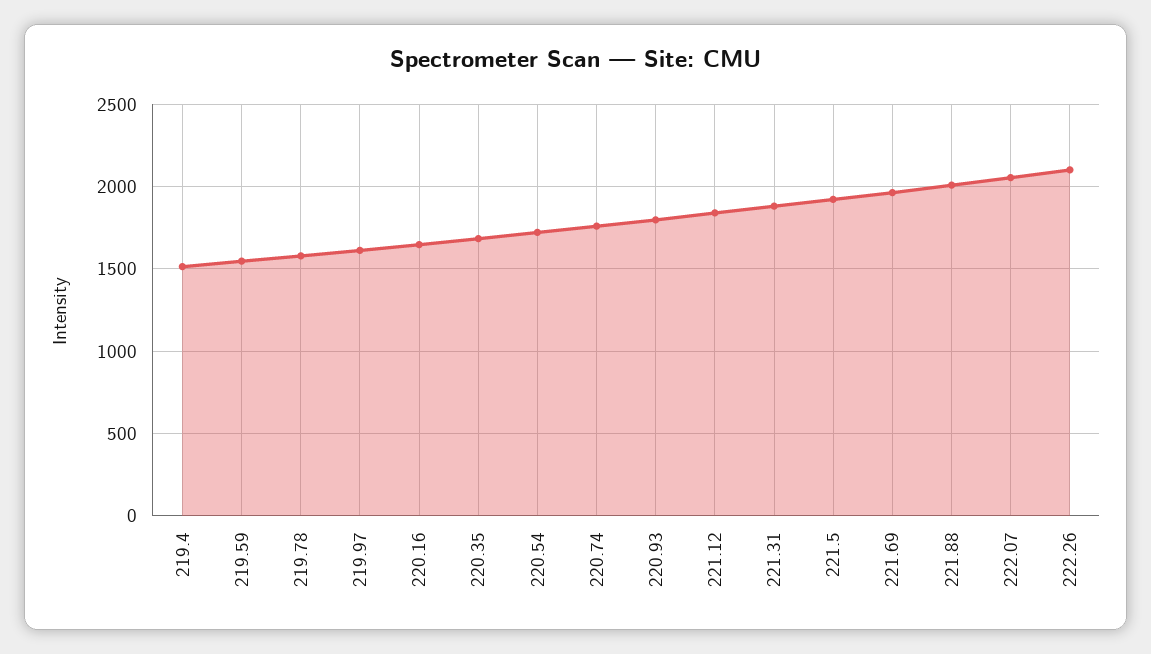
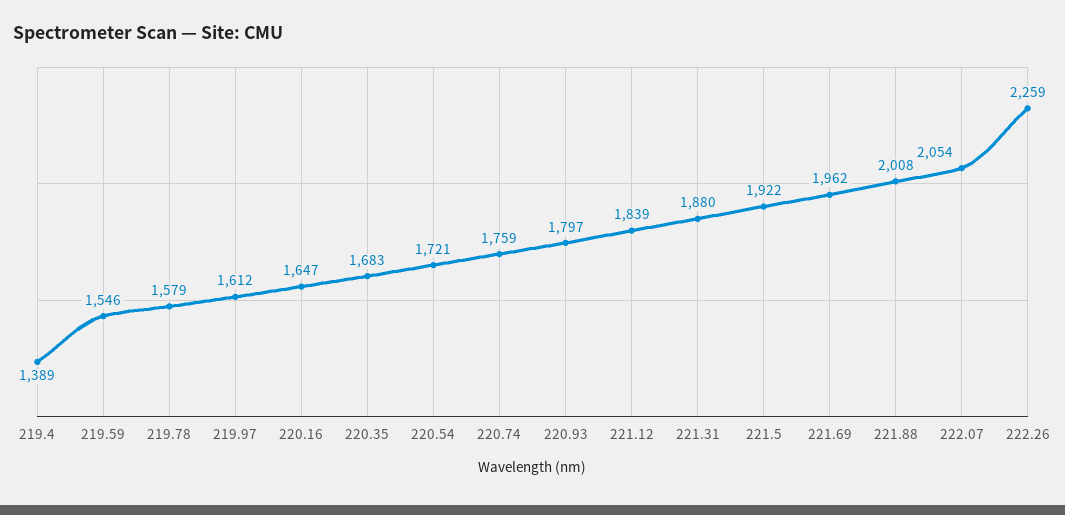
  {
-   "219.4": 1500,
+   "219.4": 1389,
    "219.59": 1546,
    "219.78": 1579,
    "219.97": 1612,
    "220.16": 1647,
    "220.35": 1683,
    "220.54": 1721,
    "220.74": 1759,
    "220.93": 1797,
    "221.12": 1839,
    "221.31": 1880,
    "221.5": 1922,
    "221.69": 1962,
    "221.88": 2008,
    "222.07": 2054,
-   "222.26": 2100
+   "222.26": 2259
  }

